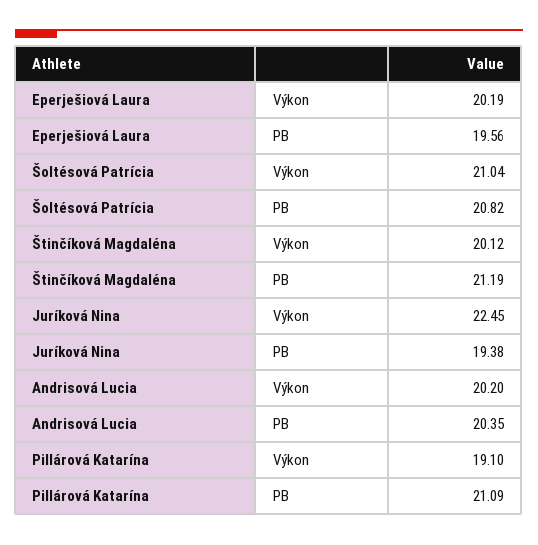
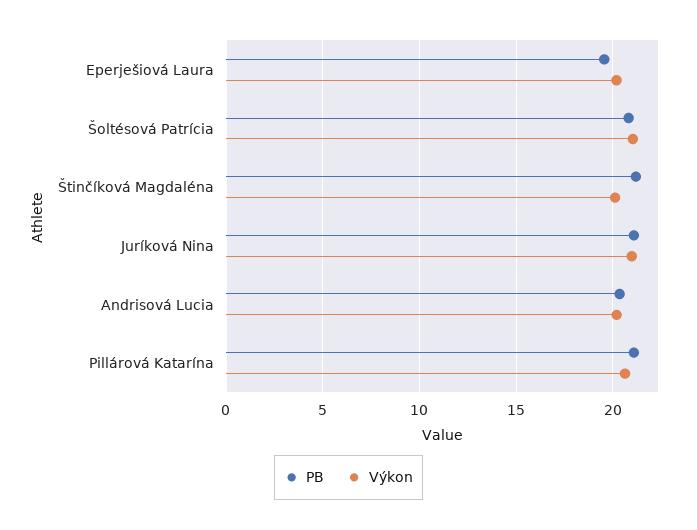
  {
    "Výkon": {
      "Eperješiová Laura": 20.19,
      "Šoltésová Patrícia": 21.04,
      "Štinčíková Magdaléna": 20.12,
-     "Juríková Nina": 22.45,
+     "Juríková Nina": 21,
      "Andrisová Lucia": 20.2,
-     "Pillárová Katarína": 19.1
+     "Pillárová Katarína": 20.5
    },
    "PB": {
      "Eperješiová Laura": 19.56,
      "Šoltésová Patrícia": 20.82,
      "Štinčíková Magdaléna": 21.19,
-     "Juríková Nina": 19.38,
+     "Juríková Nina": 21,
      "Andrisová Lucia": 20.35,
      "Pillárová Katarína": 21.09
    }
  }

